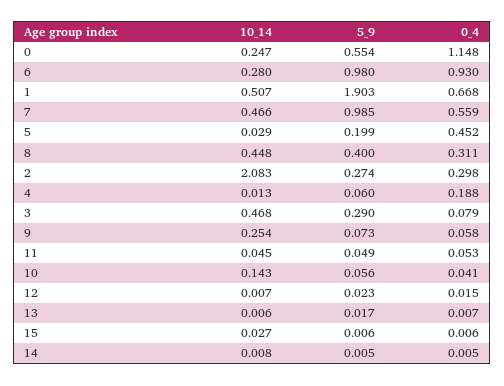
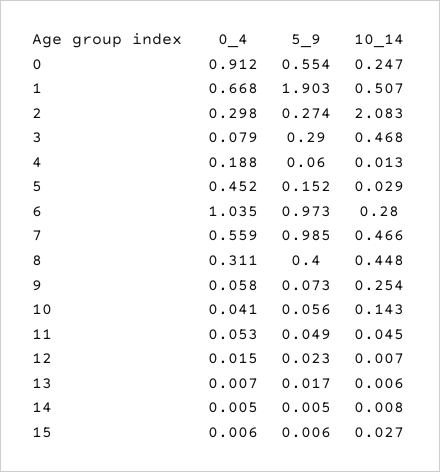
  {
    "10_14": {
      "0": 0.247,
      "6": 0.28,
      "1": 0.507,
      "7": 0.466,
      "5": 0.029,
      "8": 0.448,
      "2": 2.083,
      "4": 0.013,
      "3": 0.468,
      "9": 0.254,
      "11": 0.045,
      "10": 0.143,
      "12": 0.007,
      "13": 0.006,
      "15": 0.027,
      "14": 0.008
    },
    "5_9": {
      "0": 0.554,
-     "6": 0.98,
+     "6": 0.973,
      "1": 1.903,
      "7": 0.985,
-     "5": 0.199,
+     "5": 0.152,
      "8": 0.4,
      "2": 0.274,
      "4": 0.06,
      "3": 0.29,
      "9": 0.073,
      "11": 0.049,
      "10": 0.056,
      "12": 0.023,
      "13": 0.017,
      "15": 0.006,
      "14": 0.005
    },
    "0_4": {
-     "0": 1.148,
+     "0": 0.912,
-     "6": 0.93,
+     "6": 1.035,
      "1": 0.668,
      "7": 0.559,
      "5": 0.452,
      "8": 0.311,
      "2": 0.298,
      "4": 0.188,
      "3": 0.079,
      "9": 0.058,
      "11": 0.053,
      "10": 0.041,
      "12": 0.015,
      "13": 0.007,
      "15": 0.006,
      "14": 0.005
    }
  }

